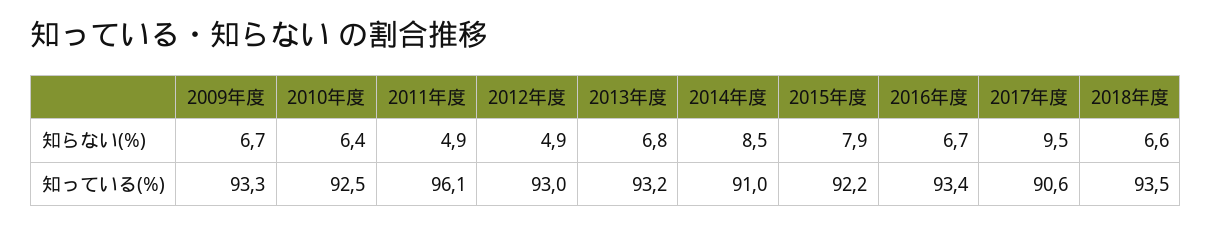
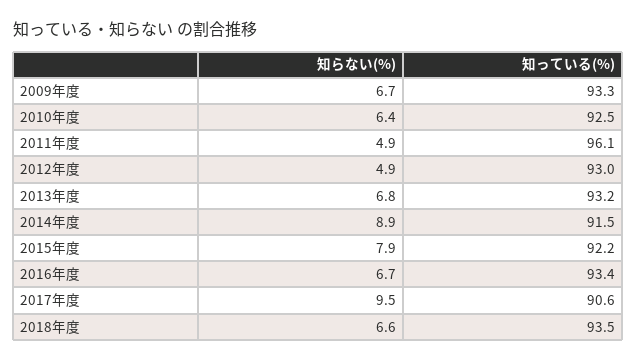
  {
    "2009年度": {
      "知らない(%)": 6.7,
      "知っている(%)": 93.3
    },
    "2010年度": {
      "知らない(%)": 6.4,
      "知っている(%)": 92.5
    },
    "2011年度": {
      "知らない(%)": 4.9,
      "知っている(%)": 96.1
    },
    "2012年度": {
      "知らない(%)": 4.9,
      "知っている(%)": 93
    },
    "2013年度": {
      "知らない(%)": 6.8,
      "知っている(%)": 93.2
    },
    "2014年度": {
-     "知らない(%)": 8.5,
+     "知らない(%)": 8.9,
-     "知っている(%)": 91
+     "知っている(%)": 91.5
    },
    "2015年度": {
      "知らない(%)": 7.9,
      "知っている(%)": 92.2
    },
    "2016年度": {
      "知らない(%)": 6.7,
      "知っている(%)": 93.4
    },
    "2017年度": {
      "知らない(%)": 9.5,
      "知っている(%)": 90.6
    },
    "2018年度": {
      "知らない(%)": 6.6,
      "知っている(%)": 93.5
    }
  }

